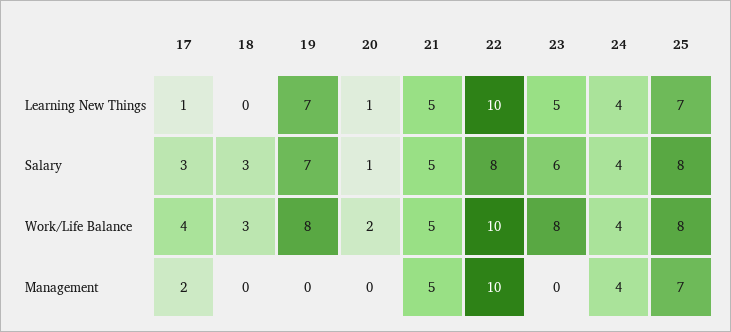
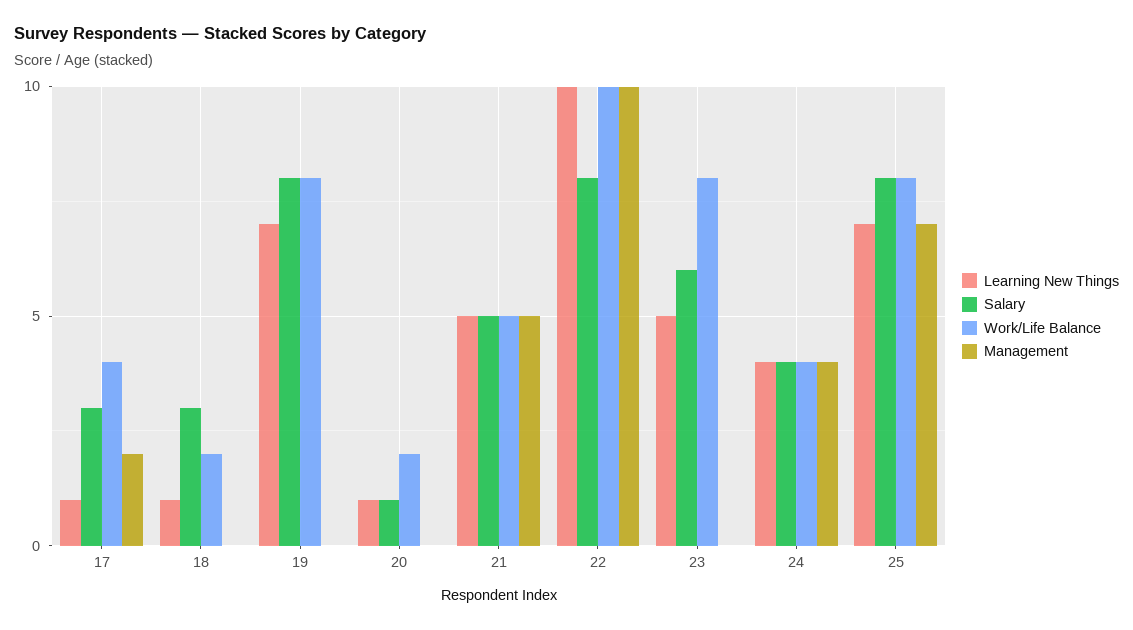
  {
    "Learning New Things": {
      "17": 1,
-     "18": 0,
+     "18": 1,
      "19": 7,
      "20": 1,
      "21": 5,
      "22": 10,
      "23": 5,
      "24": 4,
      "25": 7
    },
    "Salary": {
      "17": 3,
      "18": 3,
-     "19": 7,
+     "19": 8,
      "20": 1,
      "21": 5,
      "22": 8,
      "23": 6,
      "24": 4,
      "25": 8
    },
    "Work/Life Balance": {
      "17": 4,
-     "18": 3,
+     "18": 2,
      "19": 8,
      "20": 2,
      "21": 5,
      "22": 10,
      "23": 8,
      "24": 4,
      "25": 8
    },
    "Management": {
      "17": 2,
      "18": 0,
      "19": 0,
      "20": 0,
      "21": 5,
      "22": 10,
      "23": 0,
      "24": 4,
      "25": 7
    }
  }

